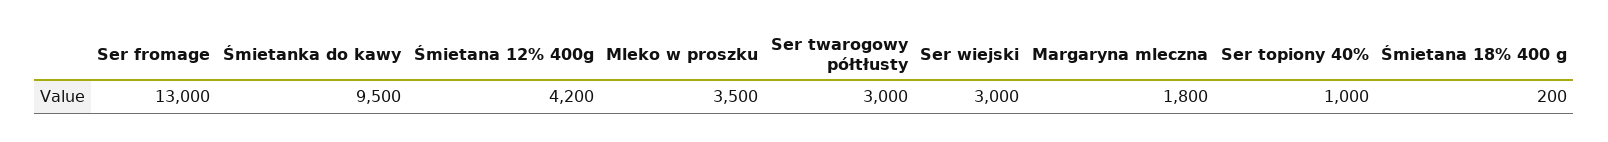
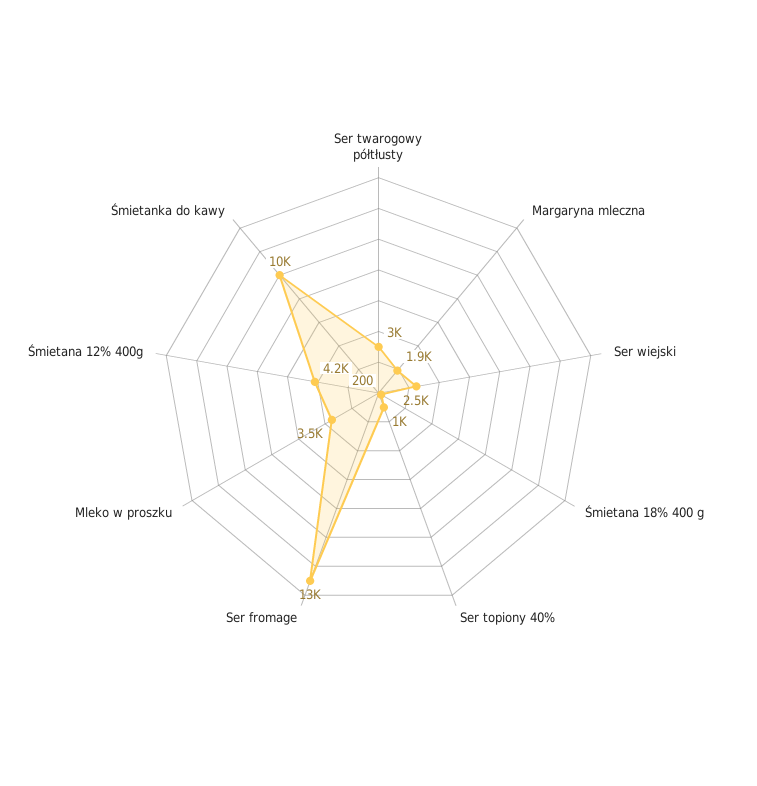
  {
    "Ser fromage": 13000,
-   "Śmietanka do kawy": 9500,
+   "Śmietanka do kawy": 10000,
    "Śmietana 12% 400g": 4200,
    "Mleko w proszku": 3500,
    "Ser twarogowy półtłusty": 3000,
-   "Ser wiejski": 3000,
+   "Ser wiejski": 2500,
-   "Margaryna mleczna": 1800,
+   "Margaryna mleczna": 1900,
    "Ser topiony 40%": 1000,
    "Śmietana 18% 400 g": 200
  }

